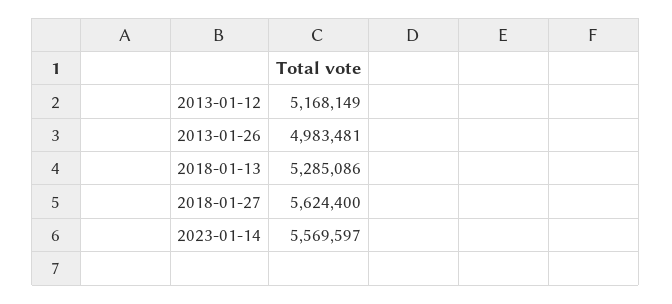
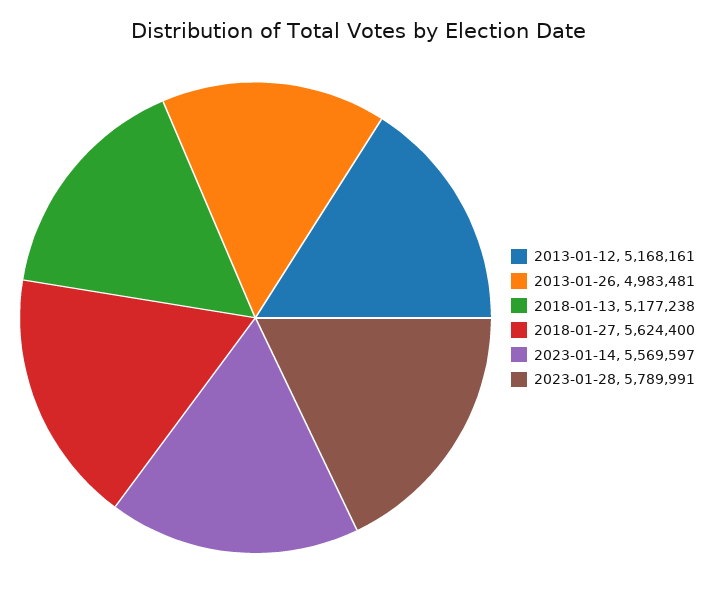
  {
-   "2013-01-12": 5168149,
+   "2013-01-12": 5168161,
    "2013-01-26": 4983481,
-   "2018-01-13": 5285086,
+   "2018-01-13": 5177238,
    "2018-01-27": 5624400,
-   "2023-01-14": 5569597
+   "2023-01-14": 5569597,
+   "2023-01-28": 5789991
  }

